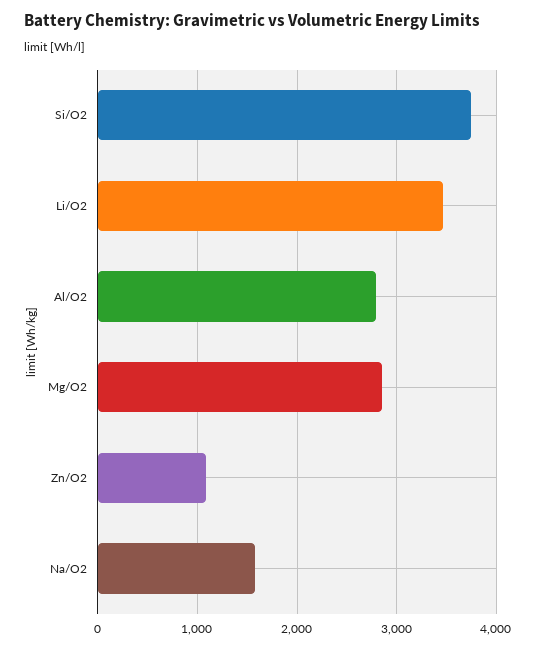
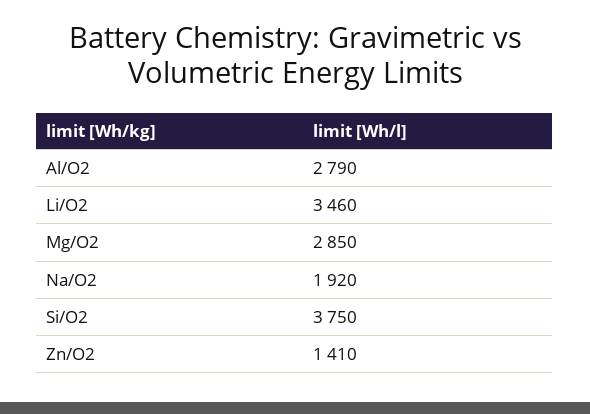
  {
    "Si/O2": 3750,
    "Li/O2": 3460,
    "Al/O2": 2790,
    "Mg/O2": 2850,
-   "Zn/O2": 1100,
+   "Zn/O2": 1410,
-   "Na/O2": 1600
+   "Na/O2": 1920
  }

